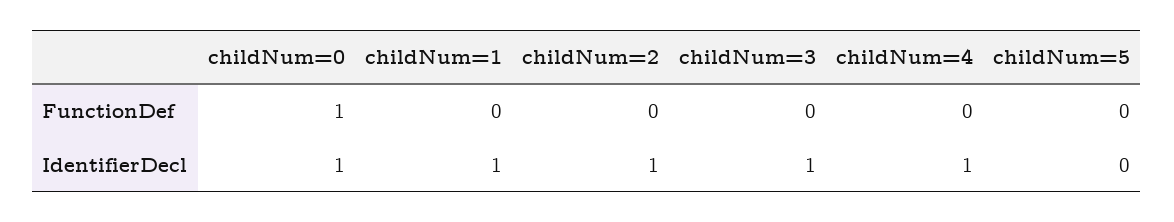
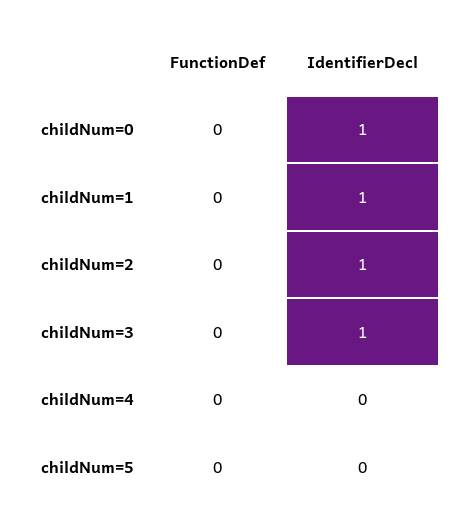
  {
    "childNum=0": {
-     "FunctionDef": 1,
+     "FunctionDef": 0,
      "IdentifierDecl": 1
    },
    "childNum=1": {
      "FunctionDef": 0,
      "IdentifierDecl": 1
    },
    "childNum=2": {
      "FunctionDef": 0,
      "IdentifierDecl": 1
    },
    "childNum=3": {
      "FunctionDef": 0,
      "IdentifierDecl": 1
    },
    "childNum=4": {
      "FunctionDef": 0,
-     "IdentifierDecl": 1
+     "IdentifierDecl": 0
    },
    "childNum=5": {
      "FunctionDef": 0,
      "IdentifierDecl": 0
    }
  }

